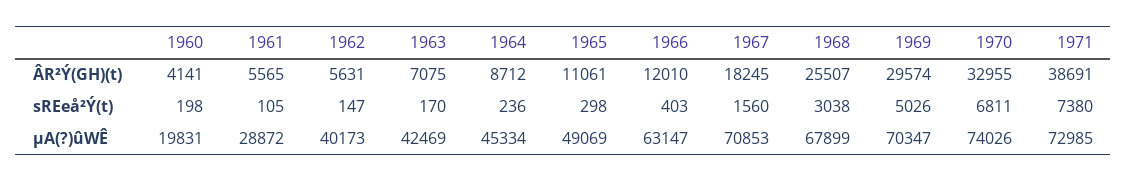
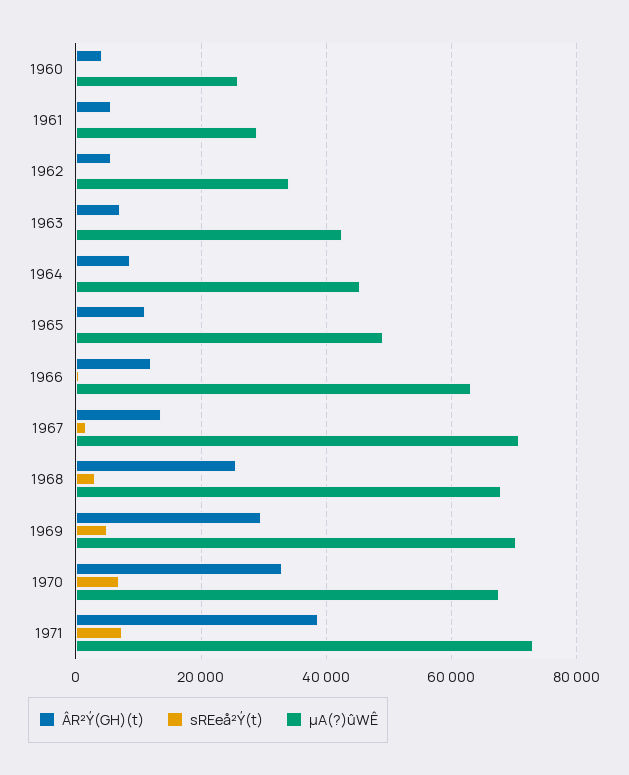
  {
    "ÂR²Ý(GH)(t)": {
      "1960": 4141,
      "1961": 5565,
      "1962": 5631,
      "1963": 7075,
      "1964": 8712,
      "1965": 11061,
      "1966": 12010,
-     "1967": 18245,
+     "1967": 14000,
      "1968": 25507,
      "1969": 29574,
      "1970": 32955,
      "1971": 38691
    },
    "sREeå²Ý(t)": {
      "1960": 198,
      "1961": 105,
      "1962": 147,
      "1963": 170,
      "1964": 236,
      "1965": 298,
      "1966": 403,
      "1967": 1560,
      "1968": 3038,
      "1969": 5026,
      "1970": 6811,
      "1971": 7380
    },
    "µA(?)ûWÊ": {
-     "1960": 19831,
+     "1960": 26000,
      "1961": 28872,
-     "1962": 40173,
+     "1962": 34000,
      "1963": 42469,
      "1964": 45334,
      "1965": 49069,
      "1966": 63147,
      "1967": 70853,
      "1968": 67899,
      "1969": 70347,
-     "1970": 74026,
+     "1970": 68000,
      "1971": 72985
    }
  }

